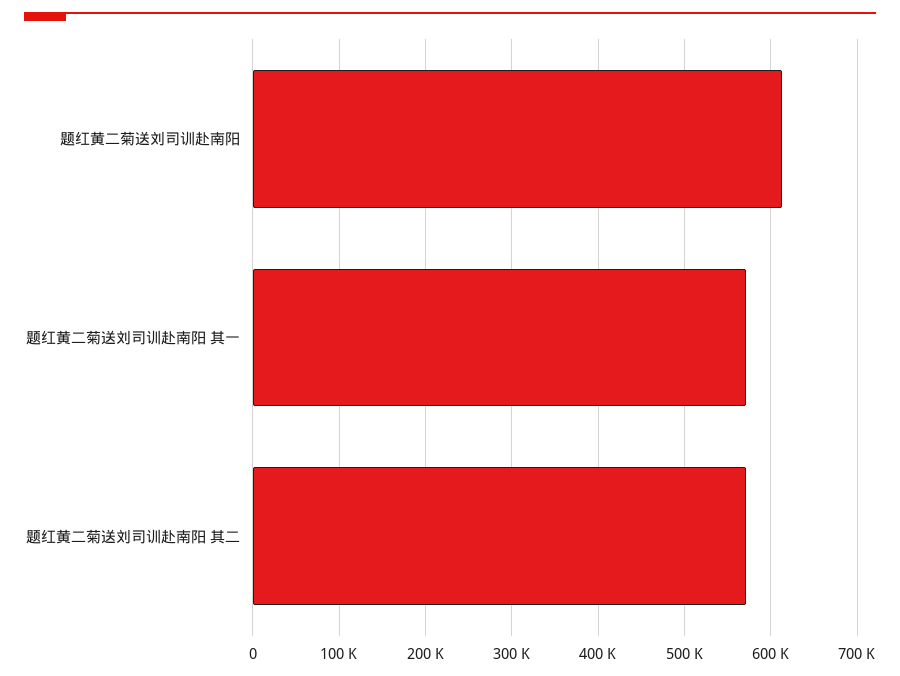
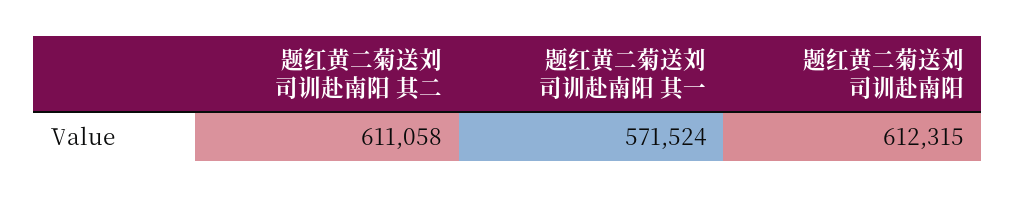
  {
    "题红黄二菊送刘司训赴南阳": 612315,
    "题红黄二菊送刘司训赴南阳 其一": 571524,
-   "题红黄二菊送刘司训赴南阳 其二": 570000
+   "题红黄二菊送刘司训赴南阳 其二": 611058
  }

